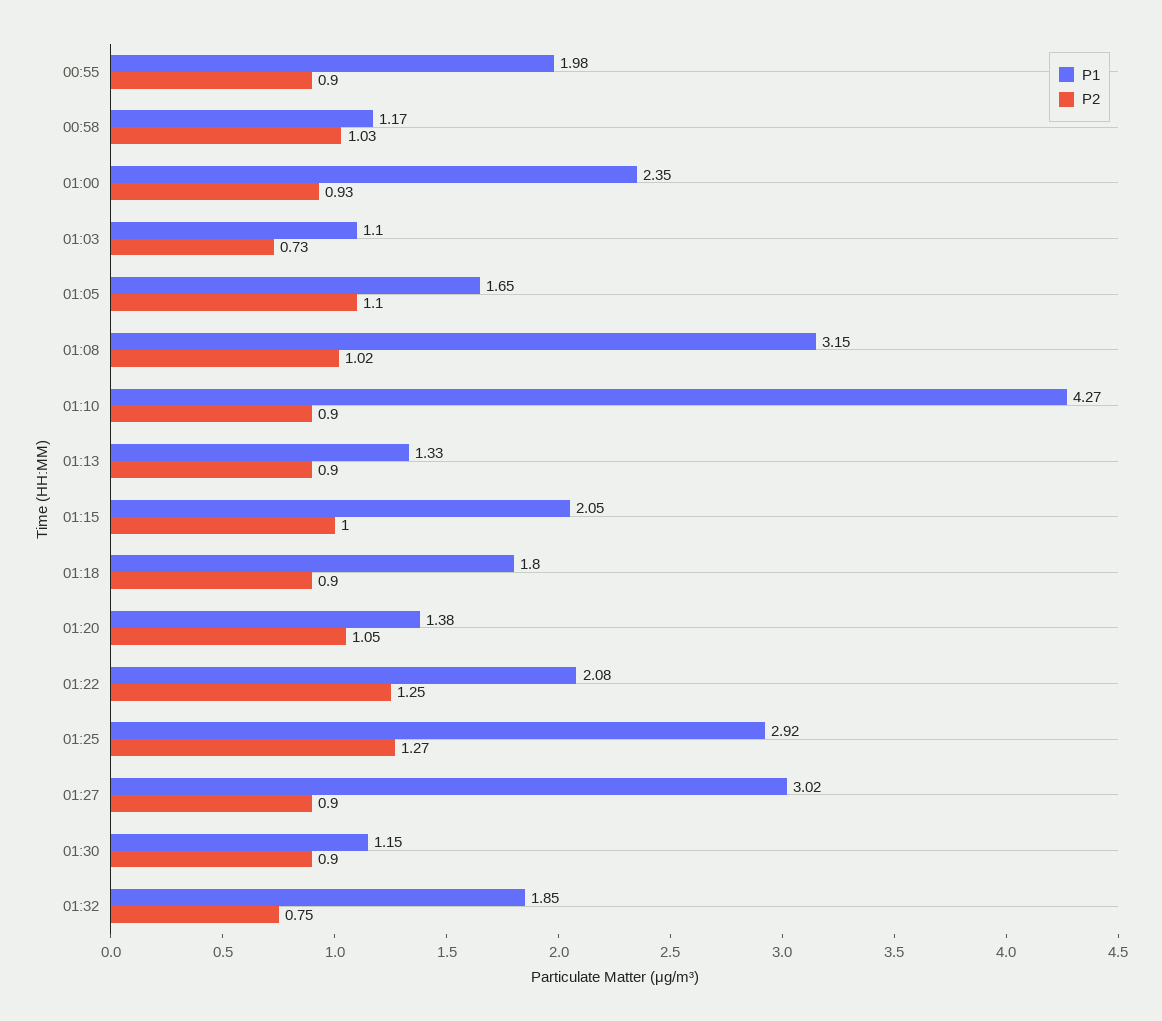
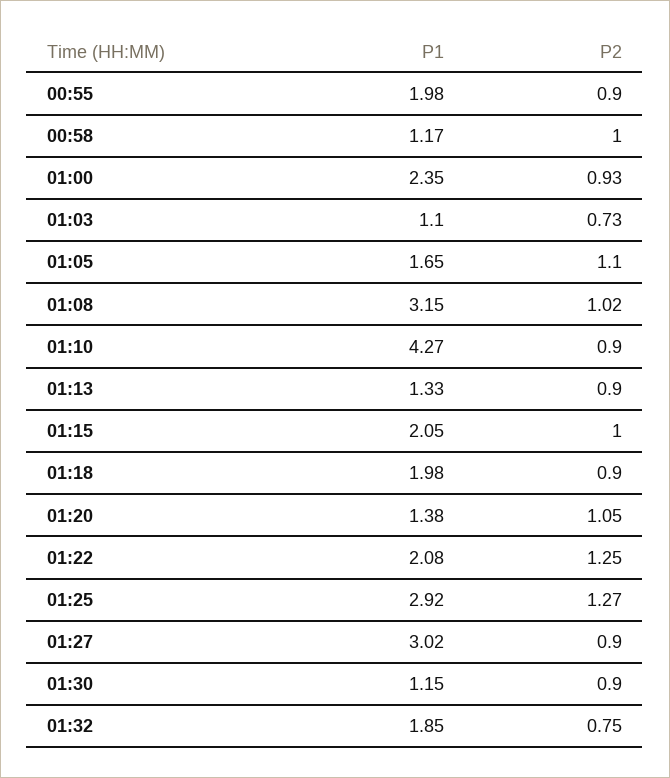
  {
    "P1": {
      "00:55": 1.98,
      "00:58": 1.17,
      "01:00": 2.35,
      "01:03": 1.1,
      "01:05": 1.65,
      "01:08": 3.15,
      "01:10": 4.27,
      "01:13": 1.33,
      "01:15": 2.05,
-     "01:18": 1.8,
+     "01:18": 1.98,
      "01:20": 1.38,
      "01:22": 2.08,
      "01:25": 2.92,
      "01:27": 3.02,
      "01:30": 1.15,
      "01:32": 1.85
    },
    "P2": {
      "00:55": 0.9,
-     "00:58": 1.03,
+     "00:58": 1,
      "01:00": 0.93,
      "01:03": 0.73,
      "01:05": 1.1,
      "01:08": 1.02,
      "01:10": 0.9,
      "01:13": 0.9,
      "01:15": 1,
      "01:18": 0.9,
      "01:20": 1.05,
      "01:22": 1.25,
      "01:25": 1.27,
      "01:27": 0.9,
      "01:30": 0.9,
      "01:32": 0.75
    }
  }

